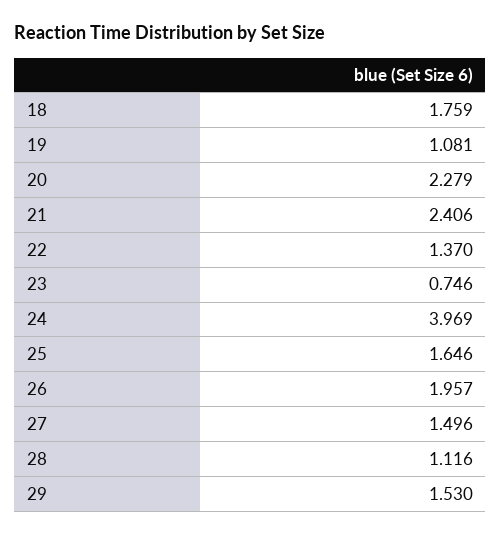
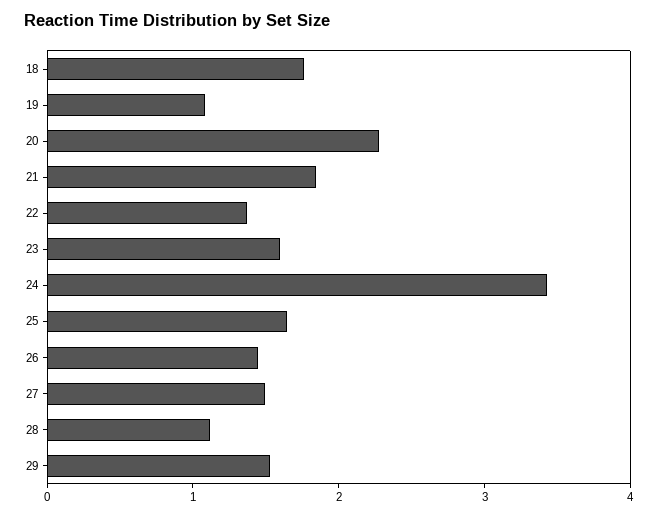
  {
    "18": 1.759,
    "19": 1.081,
    "20": 2.279,
-   "21": 2.406,
+   "21": 1.8,
    "22": 1.37,
-   "23": 0.746,
+   "23": 1.6,
-   "24": 3.969,
+   "24": 3.4,
    "25": 1.646,
-   "26": 1.957,
+   "26": 1.4,
    "27": 1.496,
    "28": 1.116,
    "29": 1.53
  }

